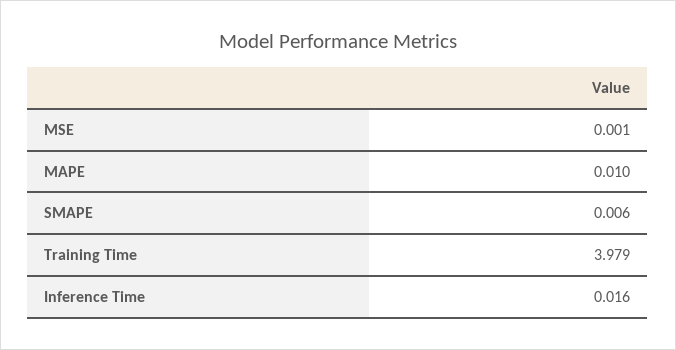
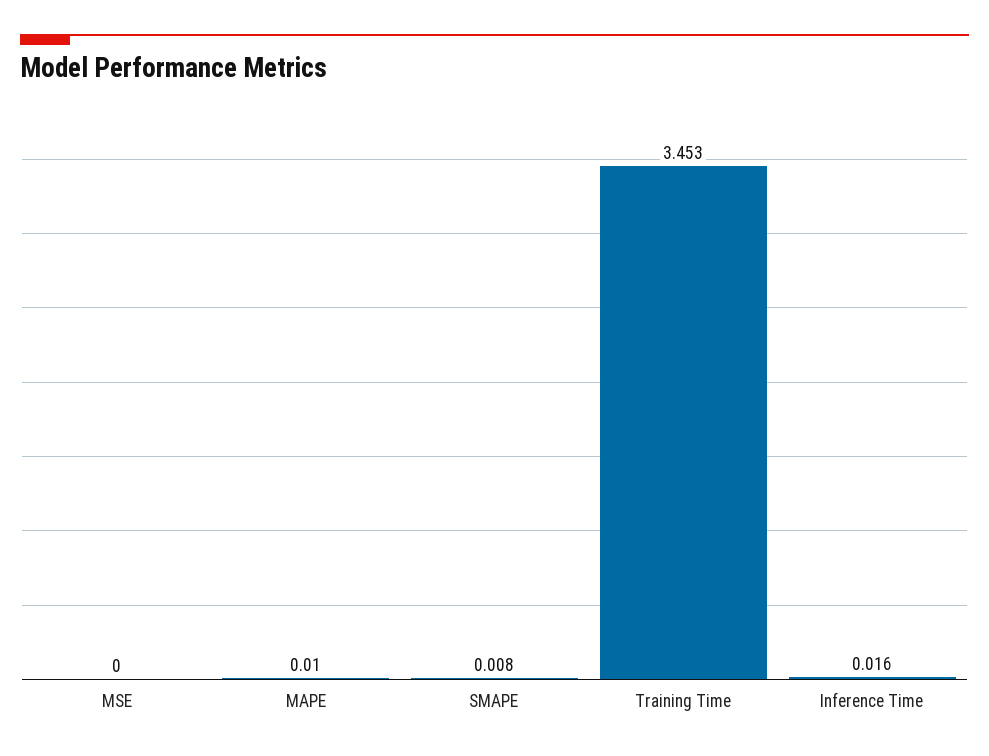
  {
-   "MSE": 0.001,
+   "MSE": 0,
    "MAPE": 0.01,
-   "SMAPE": 0.006,
+   "SMAPE": 0.008,
-   "Training Time": 3.979,
+   "Training Time": 3.453,
    "Inference Time": 0.016
  }

